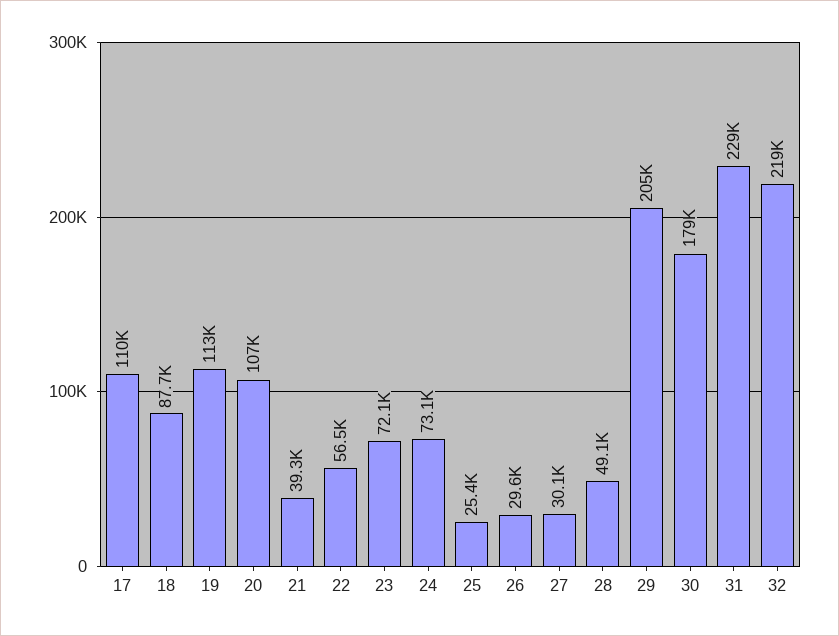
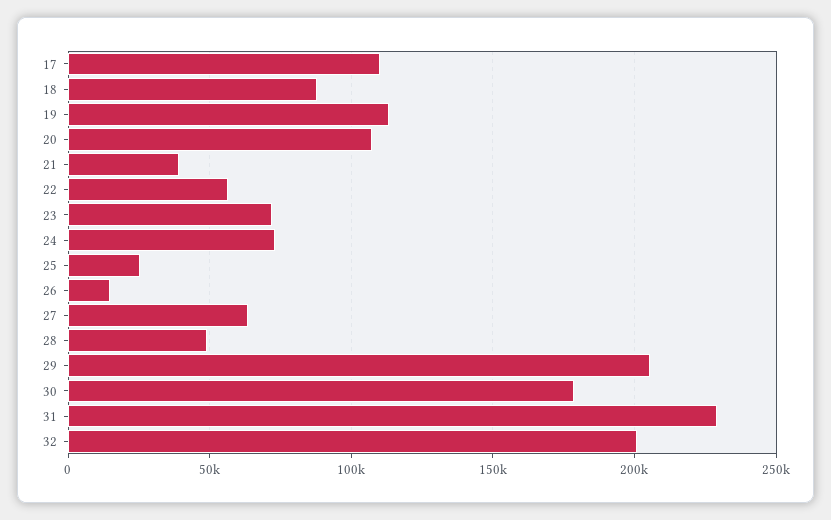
  {
    "17": 110000,
    "18": 87700,
    "19": 113000,
    "20": 107000,
    "21": 39300,
    "22": 56500,
    "23": 72100,
    "24": 73100,
    "25": 25400,
-   "26": 29600,
+   "26": 15000,
-   "27": 30100,
+   "27": 65000,
    "28": 49100,
    "29": 205000,
    "30": 179000,
    "31": 229000,
-   "32": 219000
+   "32": 200000
  }

